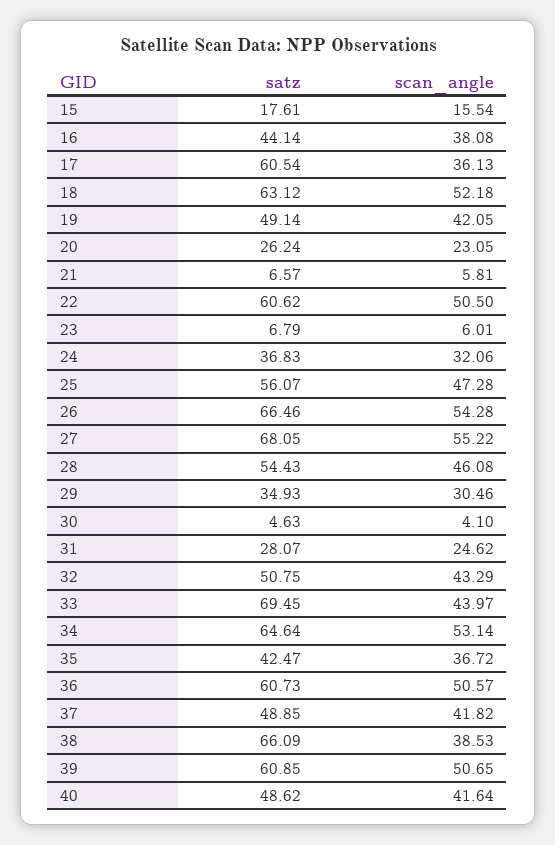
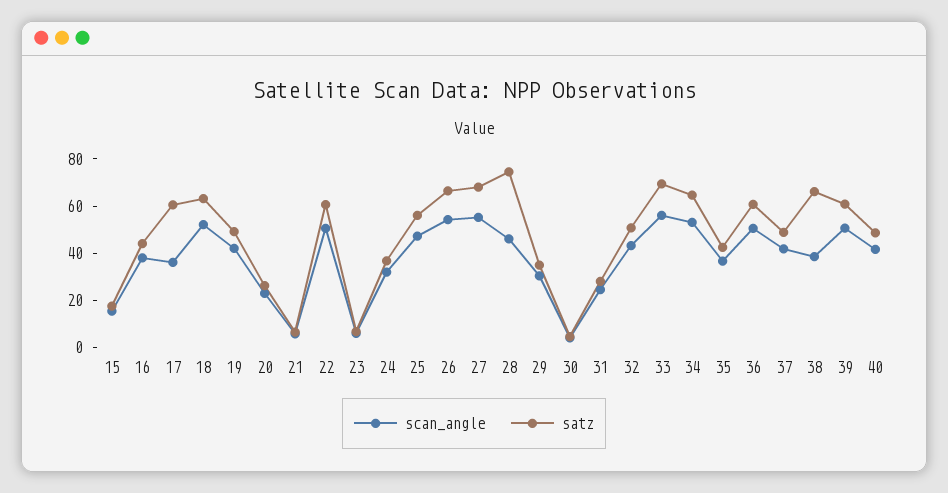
  {
    "satz": {
      "15": 17.61,
      "16": 44.14,
      "17": 60.54,
      "18": 63.12,
      "19": 49.14,
      "20": 26.24,
      "21": 6.57,
      "22": 60.62,
      "23": 6.79,
      "24": 36.83,
      "25": 56.07,
      "26": 66.46,
      "27": 68.05,
-     "28": 54.43,
+     "28": 75,
      "29": 34.93,
      "30": 4.63,
      "31": 28.07,
      "32": 50.75,
      "33": 69.45,
      "34": 64.64,
      "35": 42.47,
      "36": 60.73,
      "37": 48.85,
      "38": 66.09,
      "39": 60.85,
      "40": 48.62
    },
    "scan_angle": {
      "15": 15.54,
      "16": 38.08,
      "17": 36.13,
      "18": 52.18,
      "19": 42.05,
      "20": 23.05,
      "21": 5.81,
      "22": 50.5,
      "23": 6.01,
      "24": 32.06,
      "25": 47.28,
      "26": 54.28,
      "27": 55.22,
      "28": 46.08,
      "29": 30.46,
      "30": 4.1,
      "31": 24.62,
      "32": 43.29,
-     "33": 43.97,
+     "33": 55,
      "34": 53.14,
      "35": 36.72,
      "36": 50.57,
      "37": 41.82,
      "38": 38.53,
      "39": 50.65,
      "40": 41.64
    }
  }

